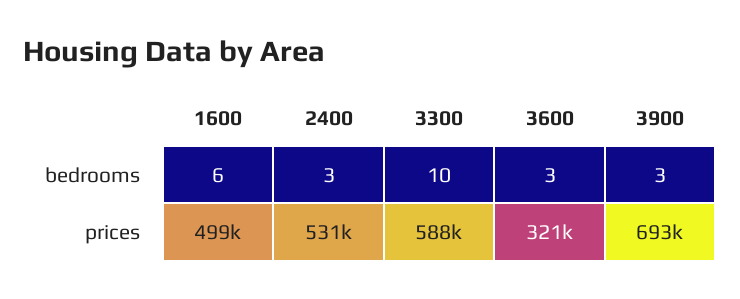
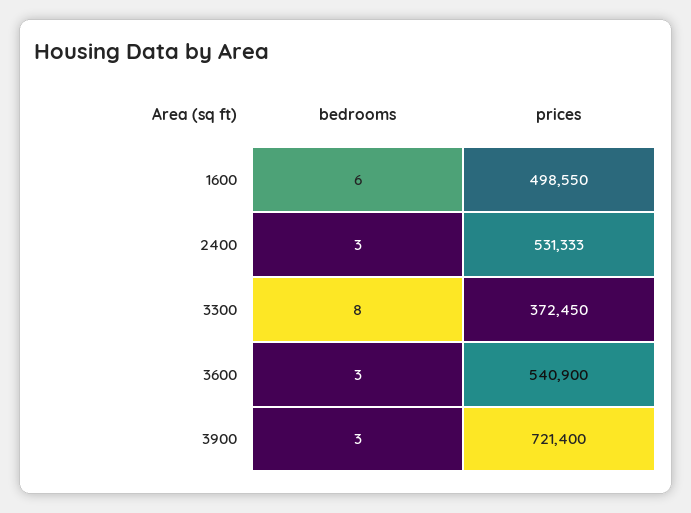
  {
    "1600": {
      "bedrooms": 6,
      "prices": 498550
    },
    "2400": {
      "bedrooms": 3,
      "prices": 531333
    },
    "3300": {
-     "bedrooms": 10,
+     "bedrooms": 8,
-     "prices": 588000
+     "prices": 372450
    },
    "3600": {
      "bedrooms": 3,
-     "prices": 321000
+     "prices": 540900
    },
    "3900": {
      "bedrooms": 3,
-     "prices": 693000
+     "prices": 721400
    }
  }

